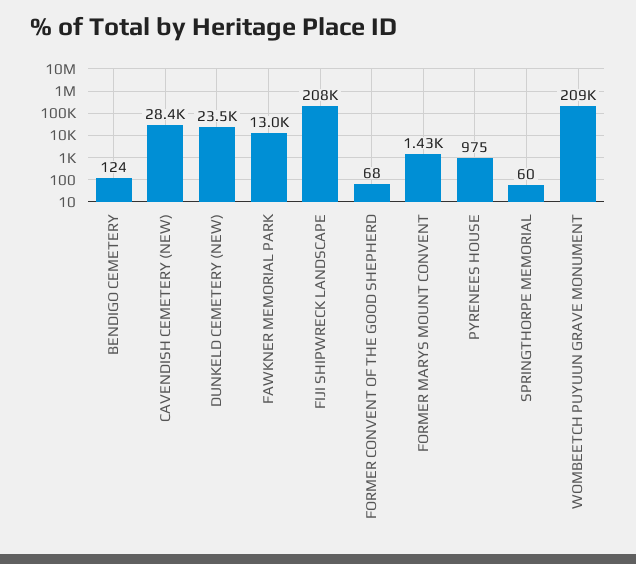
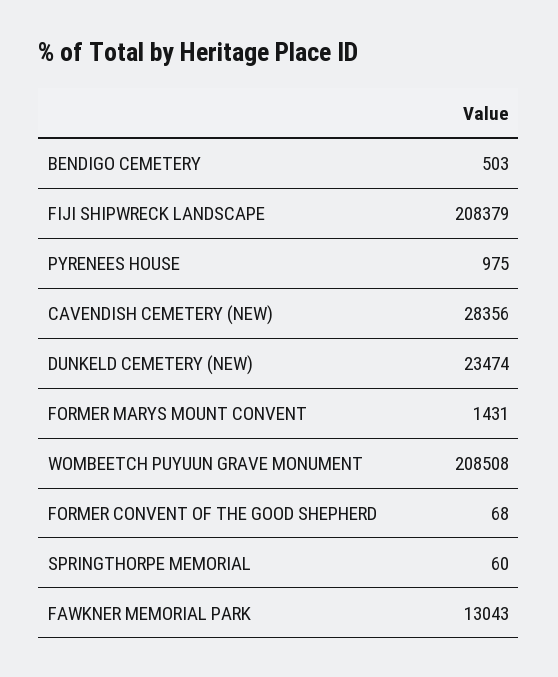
  {
-   "BENDIGO CEMETERY": 124,
+   "BENDIGO CEMETERY": 503,
    "CAVENDISH CEMETERY (NEW)": 28356,
    "DUNKELD CEMETERY (NEW)": 23474,
    "FAWKNER MEMORIAL PARK": 13043,
    "FIJI SHIPWRECK LANDSCAPE": 208379,
    "FORMER CONVENT OF THE GOOD SHEPHERD": 68,
    "FORMER MARYS MOUNT CONVENT": 1431,
    "PYRENEES HOUSE": 975,
    "SPRINGTHORPE MEMORIAL": 60,
    "WOMBEETCH PUYUUN GRAVE MONUMENT": 208508
  }

